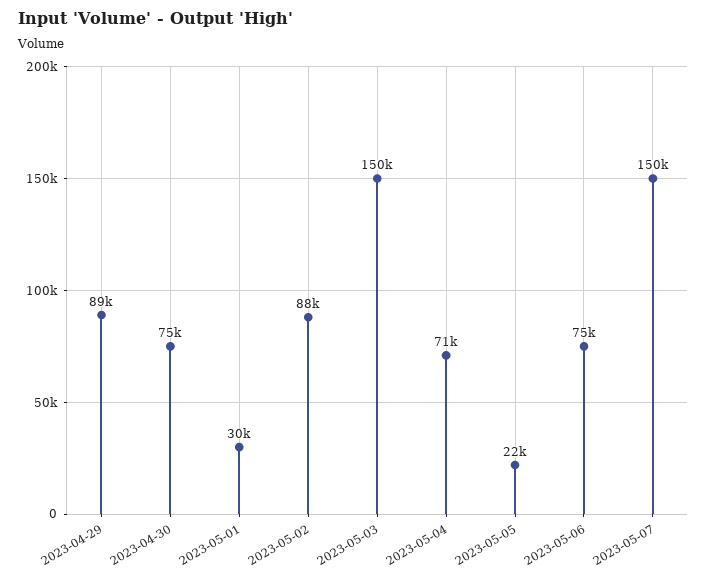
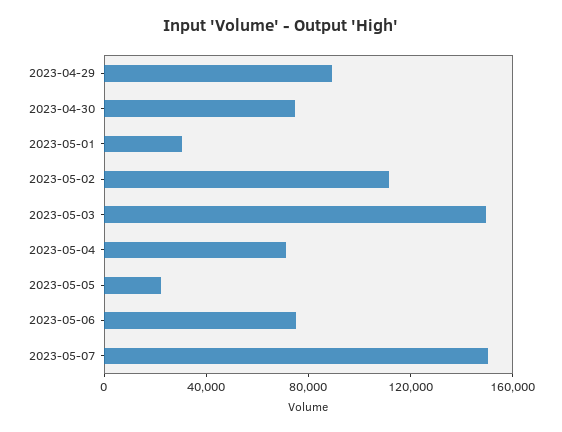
  {
    "2023-04-29": 89000,
    "2023-04-30": 75000,
    "2023-05-01": 30000,
-   "2023-05-02": 88000,
+   "2023-05-02": 110000,
    "2023-05-03": 150000,
    "2023-05-04": 71000,
    "2023-05-05": 22000,
    "2023-05-06": 75000,
    "2023-05-07": 150000
  }

